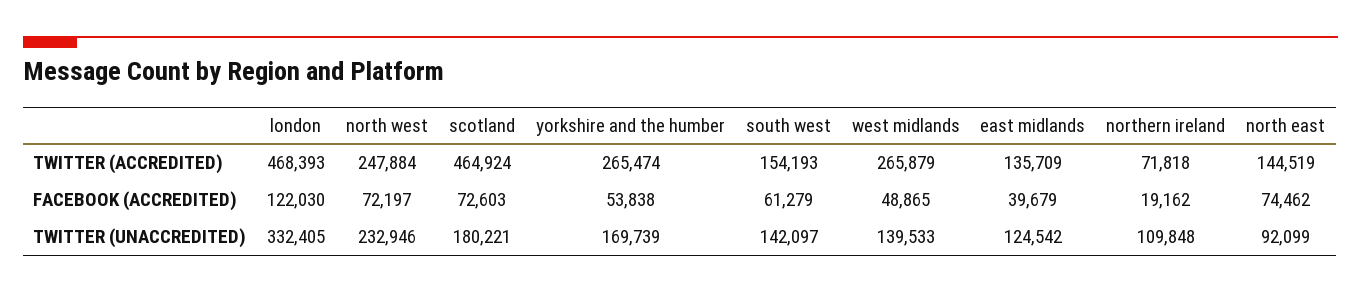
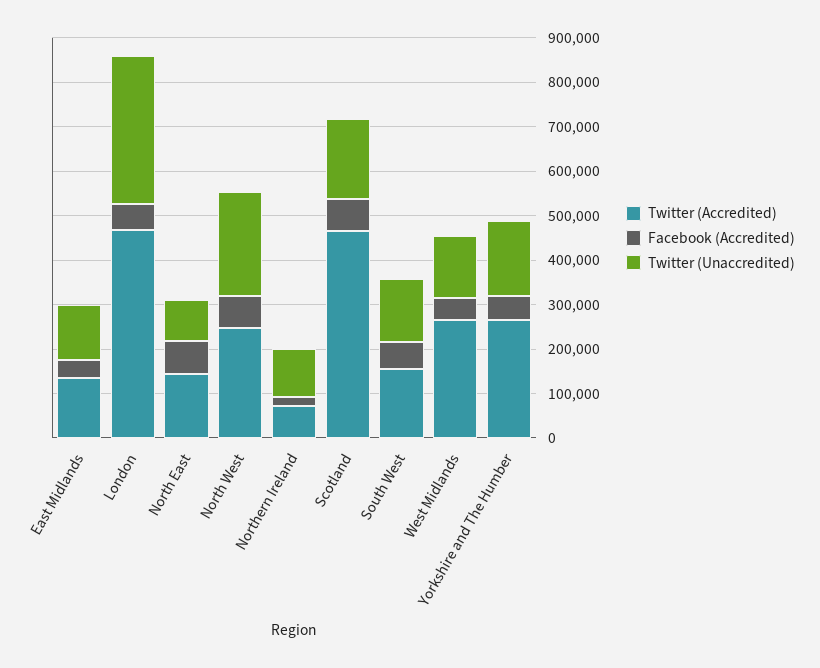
  {
    "TWITTER (ACCREDITED)": {
      "london": 468393,
      "north west": 247884,
      "scotland": 464924,
      "yorkshire and the humber": 265474,
      "south west": 154193,
      "west midlands": 265879,
      "east midlands": 135709,
      "northern ireland": 71818,
      "north east": 144519
    },
    "FACEBOOK (ACCREDITED)": {
-     "london": 122030,
+     "london": 60000,
      "north west": 72197,
      "scotland": 72603,
      "yorkshire and the humber": 53838,
      "south west": 61279,
      "west midlands": 48865,
      "east midlands": 39679,
      "northern ireland": 19162,
      "north east": 74462
    },
    "TWITTER (UNACCREDITED)": {
      "london": 332405,
      "north west": 232946,
      "scotland": 180221,
      "yorkshire and the humber": 169739,
      "south west": 142097,
      "west midlands": 139533,
      "east midlands": 124542,
      "northern ireland": 109848,
      "north east": 92099
    }
  }

